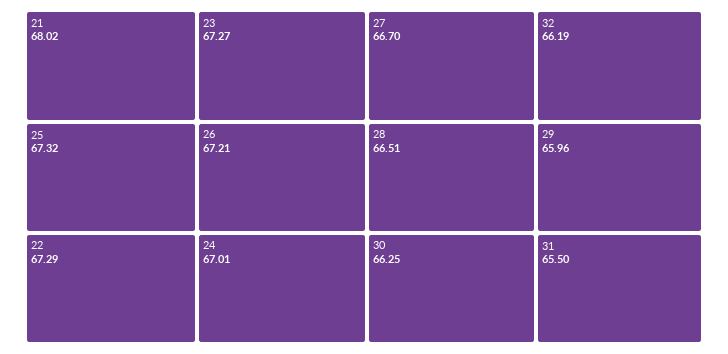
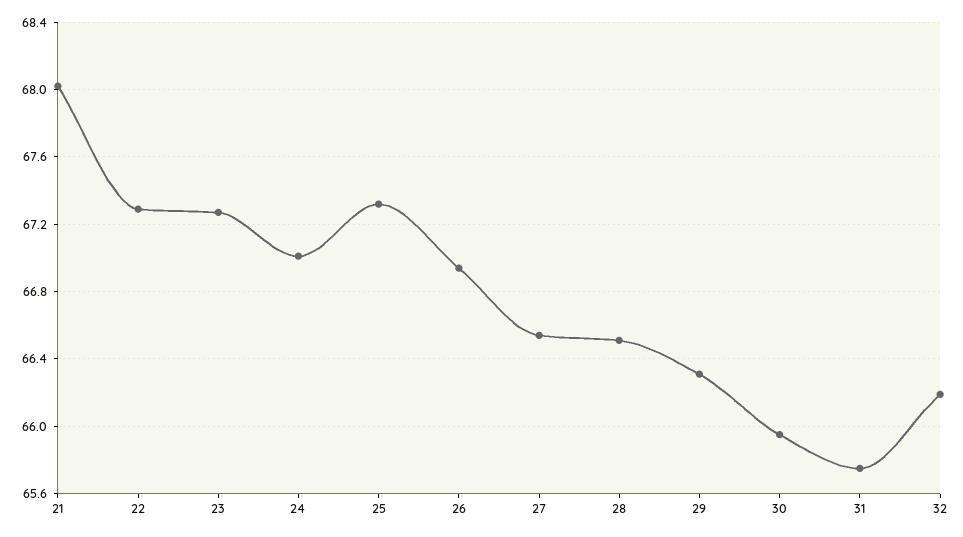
  {
    "21": 68.02,
    "25": 67.32,
    "22": 67.29,
    "23": 67.27,
-   "26": 67.21,
+   "26": 66.95,
    "24": 67.01,
-   "27": 66.7,
+   "27": 66.55,
    "28": 66.51,
-   "30": 66.25,
+   "30": 65.95,
    "32": 66.19,
-   "29": 65.96,
+   "29": 66.3,
-   "31": 65.5
+   "31": 65.75
  }

